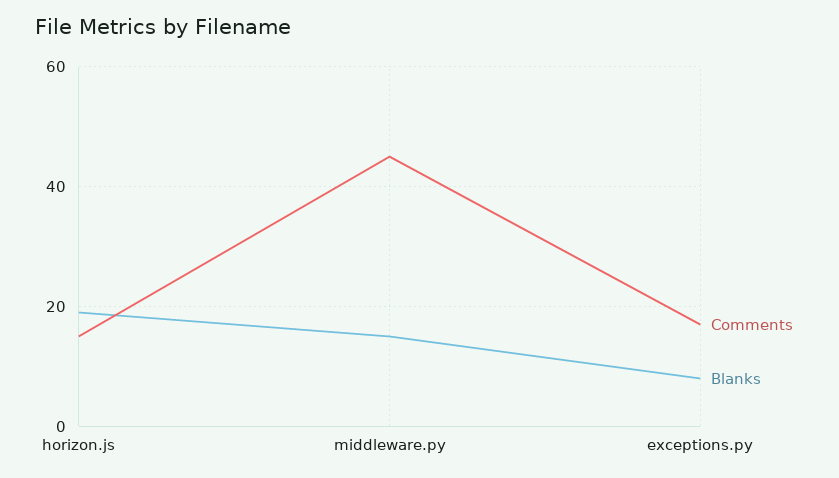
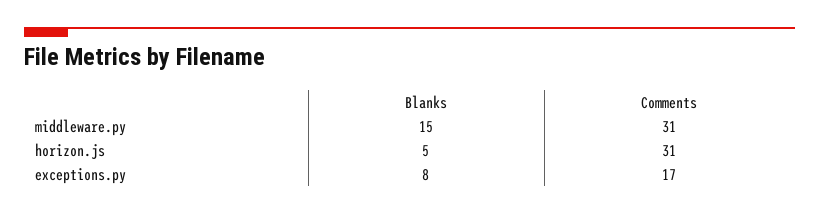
  {
    "Comments": {
-     "horizon.js": 15,
+     "horizon.js": 31,
-     "middleware.py": 45,
+     "middleware.py": 31,
      "exceptions.py": 17
    },
    "Blanks": {
-     "horizon.js": 20,
+     "horizon.js": 5,
      "middleware.py": 15,
      "exceptions.py": 8
    }
  }

